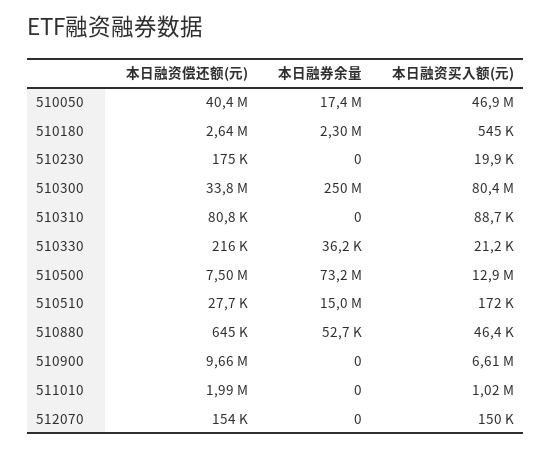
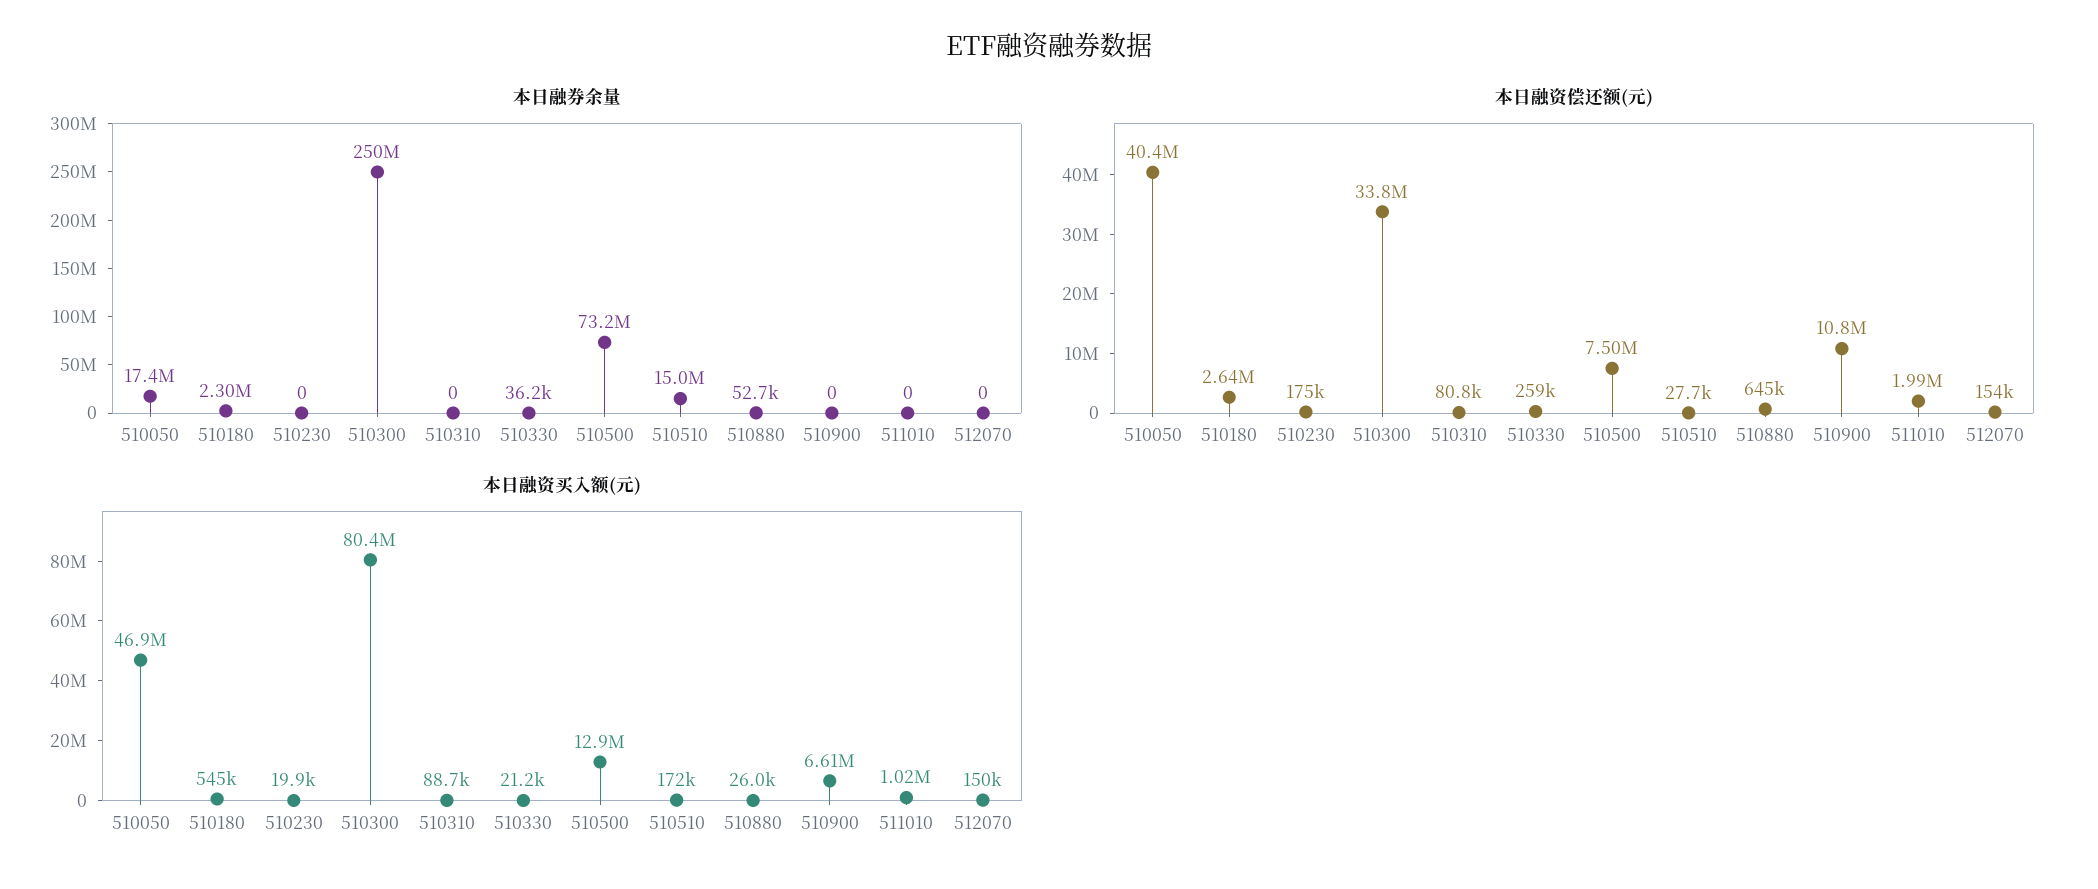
  {
    "本日融资偿还额(元)": {
      "510050": 40400000,
      "510180": 2640000,
      "510230": 175000,
      "510300": 33800000,
      "510310": 80800,
-     "510330": 216000,
+     "510330": 259000,
      "510500": 7500000,
      "510510": 27700,
      "510880": 645000,
-     "510900": 9660000,
+     "510900": 10800000,
      "511010": 1990000,
      "512070": 154000
    },
    "本日融券余量": {
      "510050": 17400000,
      "510180": 2300000,
      "510230": 0,
      "510300": 250000000,
      "510310": 0,
      "510330": 36200,
      "510500": 73200000,
      "510510": 15000000,
      "510880": 52700,
      "510900": 0,
      "511010": 0,
      "512070": 0
    },
    "本日融资买入额(元)": {
      "510050": 46900000,
      "510180": 545000,
      "510230": 19900,
      "510300": 80400000,
      "510310": 88700,
      "510330": 21200,
      "510500": 12900000,
      "510510": 172000,
-     "510880": 46400,
+     "510880": 26000,
      "510900": 6610000,
      "511010": 1020000,
      "512070": 150000
    }
  }

